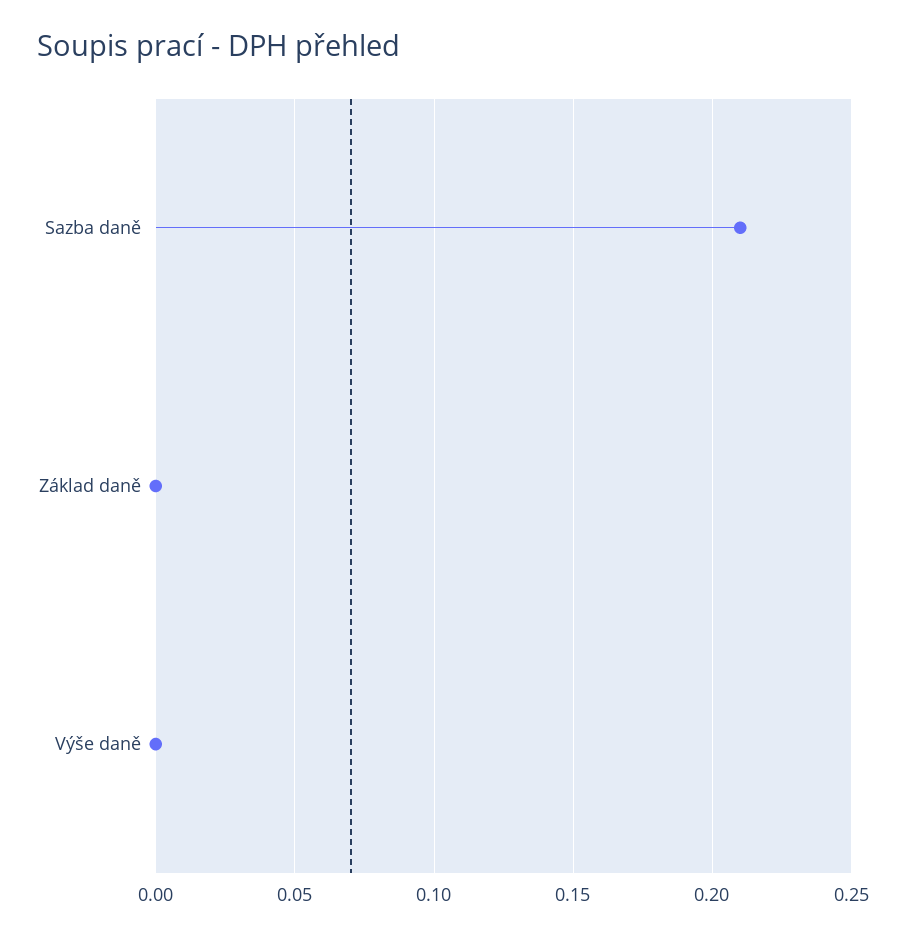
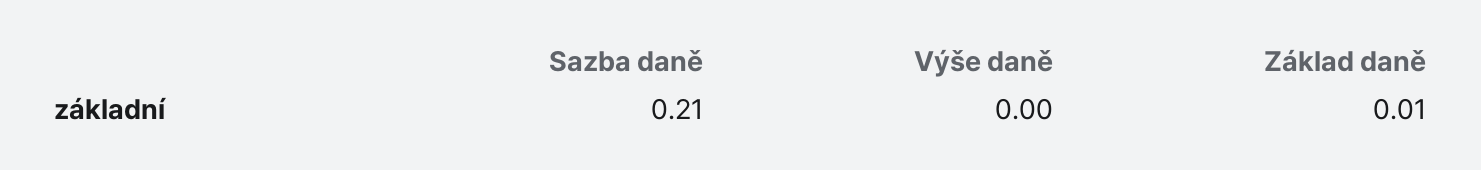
  {
    "Sazba daně": 0.21,
-   "Základ daně": 0,
+   "Základ daně": 0.01,
    "Výše daně": 0
  }

